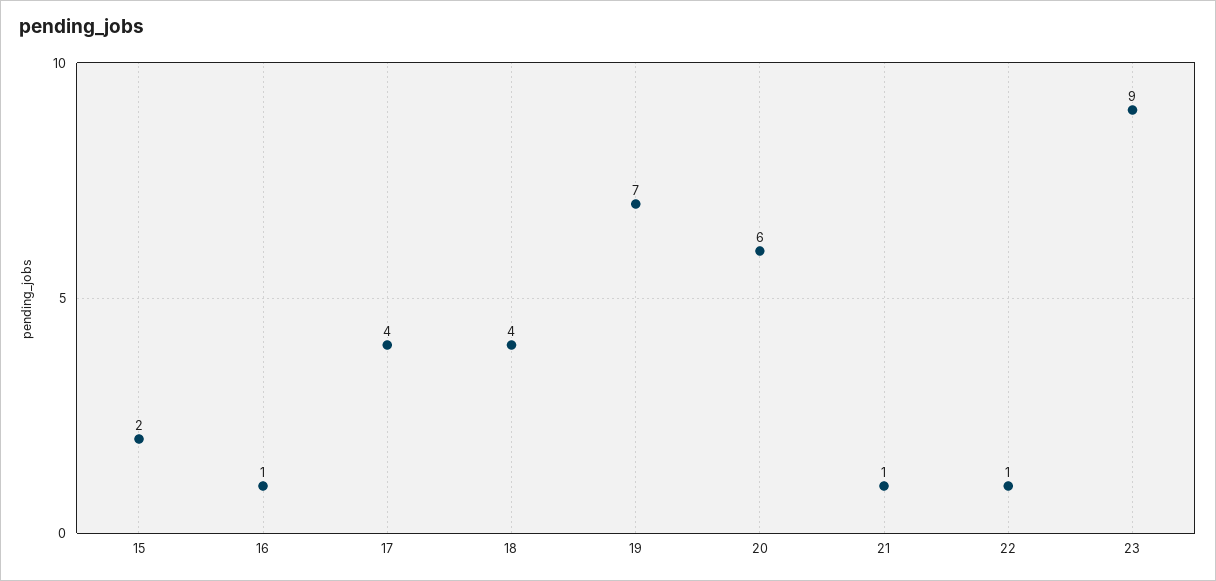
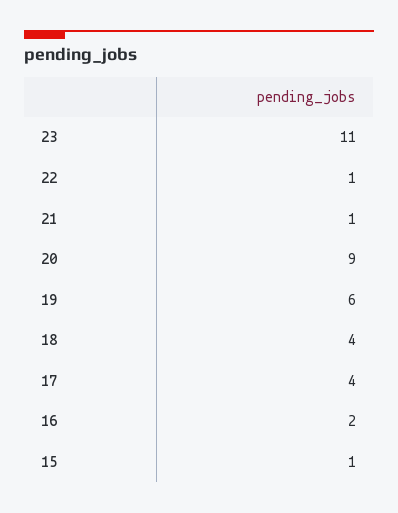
  {
-   "15": 2,
+   "15": 1,
-   "16": 1,
+   "16": 2,
    "17": 4,
    "18": 4,
-   "19": 7,
+   "19": 6,
-   "20": 6,
+   "20": 9,
    "21": 1,
    "22": 1,
-   "23": 9
+   "23": 11
  }

